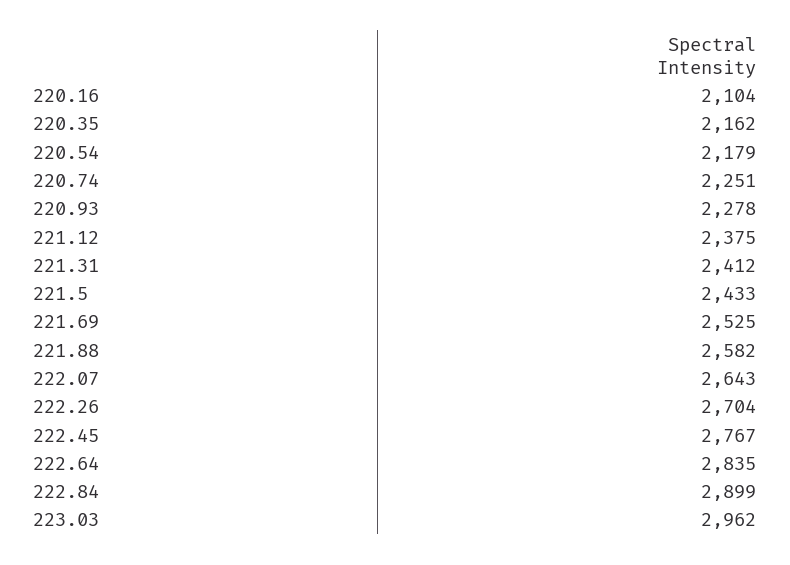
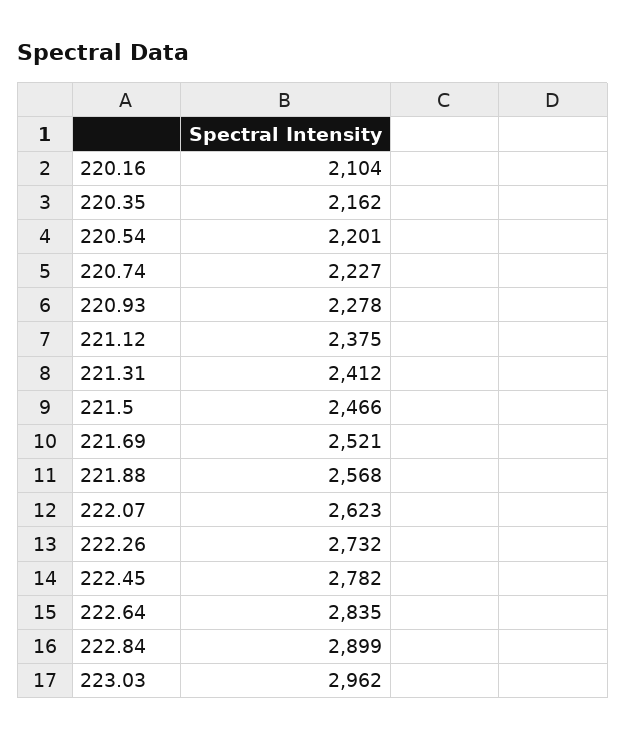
  {
    "220.16": 2104,
    "220.35": 2162,
-   "220.54": 2179,
+   "220.54": 2201,
-   "220.74": 2251,
+   "220.74": 2227,
    "220.93": 2278,
    "221.12": 2375,
    "221.31": 2412,
-   "221.5": 2433,
+   "221.5": 2466,
-   "221.69": 2525,
+   "221.69": 2521,
-   "221.88": 2582,
+   "221.88": 2568,
-   "222.07": 2643,
+   "222.07": 2623,
-   "222.26": 2704,
+   "222.26": 2732,
-   "222.45": 2767,
+   "222.45": 2782,
    "222.64": 2835,
    "222.84": 2899,
    "223.03": 2962
  }

